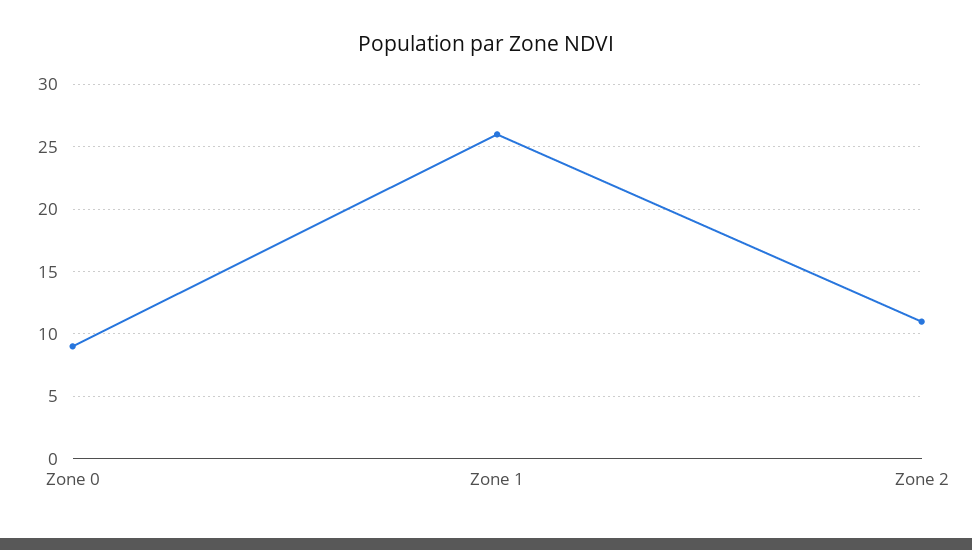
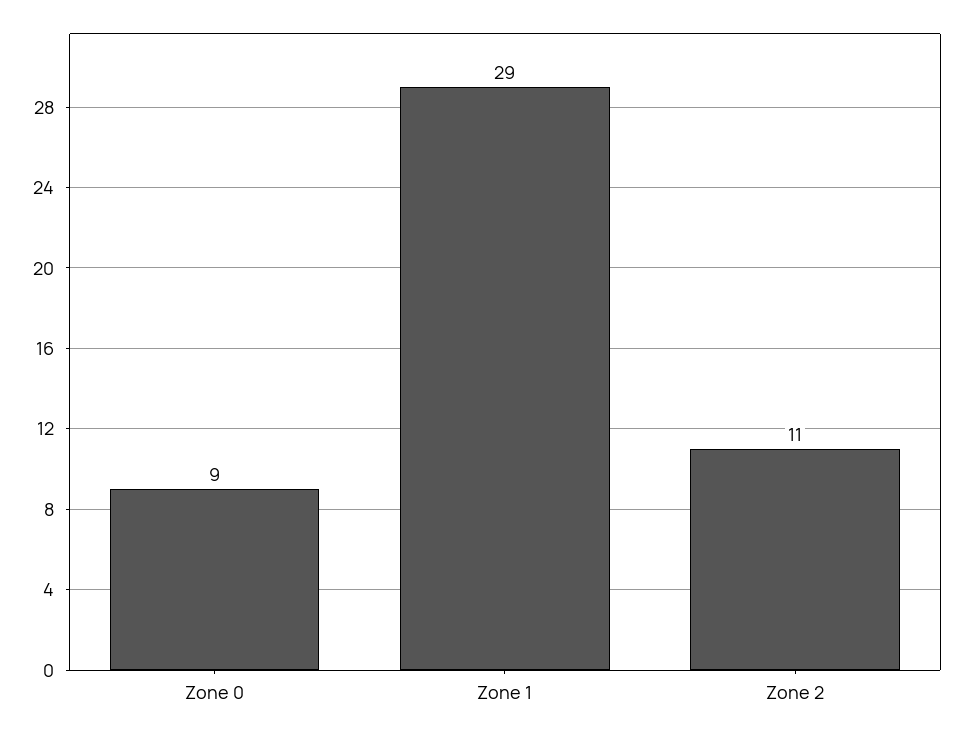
  {
    "Zone 0": 9,
-   "Zone 1": 26,
+   "Zone 1": 29,
    "Zone 2": 11
  }

